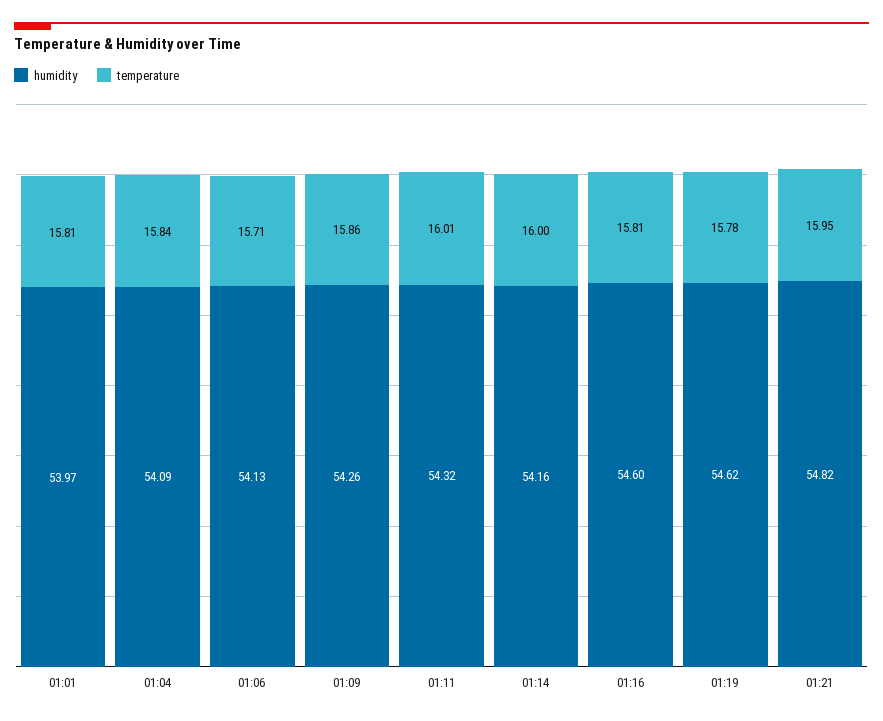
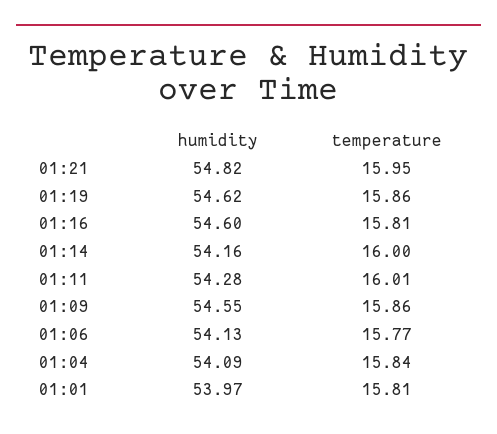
  {
    "humidity": {
      "01:01": 53.97,
      "01:04": 54.09,
      "01:06": 54.13,
-     "01:09": 54.26,
+     "01:09": 54.55,
-     "01:11": 54.32,
+     "01:11": 54.28,
      "01:14": 54.16,
      "01:16": 54.6,
      "01:19": 54.62,
      "01:21": 54.82
    },
    "temperature": {
      "01:01": 15.81,
      "01:04": 15.84,
-     "01:06": 15.71,
+     "01:06": 15.77,
      "01:09": 15.86,
      "01:11": 16.01,
      "01:14": 16,
      "01:16": 15.81,
-     "01:19": 15.78,
+     "01:19": 15.86,
      "01:21": 15.95
    }
  }

